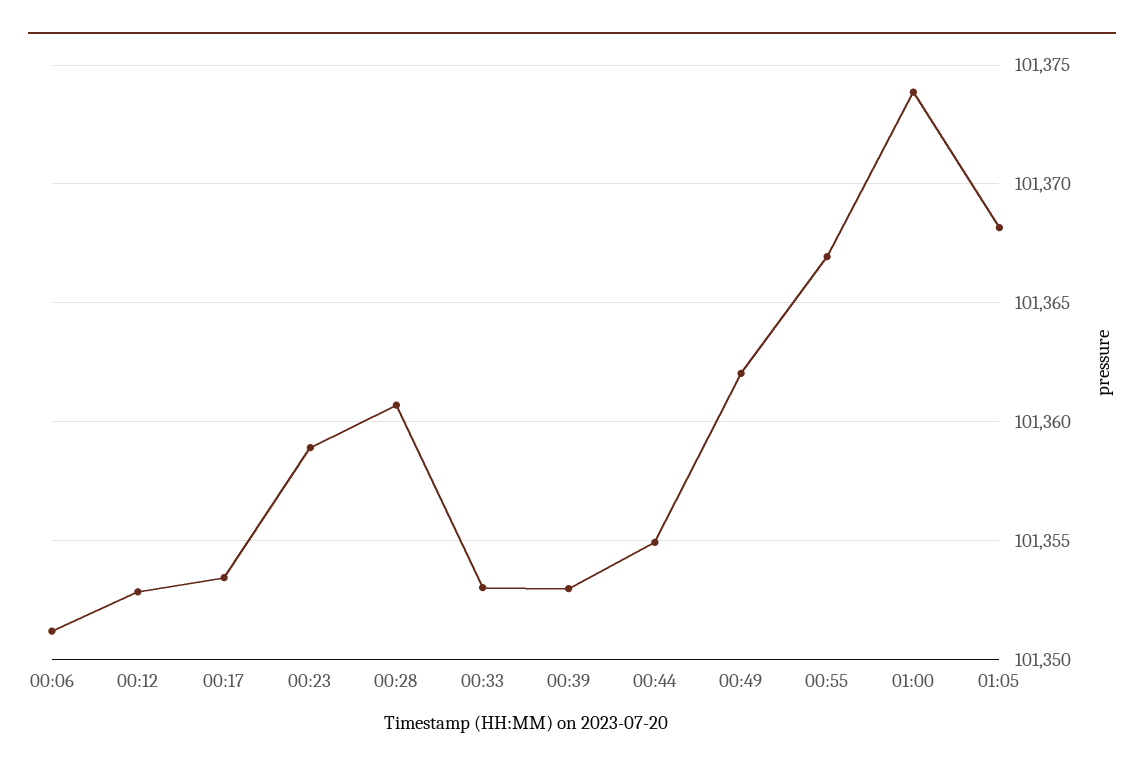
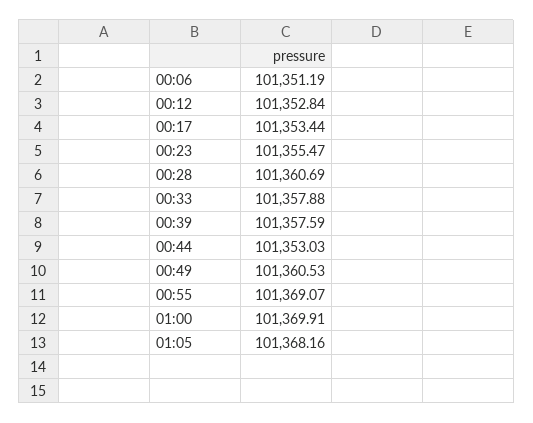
  {
    "00:06": 101351.19,
    "00:12": 101352.84,
    "00:17": 101353.44,
-   "00:23": 101359,
+   "00:23": 101355.47,
    "00:28": 101360.69,
-   "00:33": 101353,
+   "00:33": 101357.88,
-   "00:39": 101353,
+   "00:39": 101357.59,
-   "00:44": 101355,
+   "00:44": 101353.03,
-   "00:49": 101362,
+   "00:49": 101360.53,
-   "00:55": 101367,
+   "00:55": 101369.07,
-   "01:00": 101374,
+   "01:00": 101369.91,
    "01:05": 101368.16
  }

